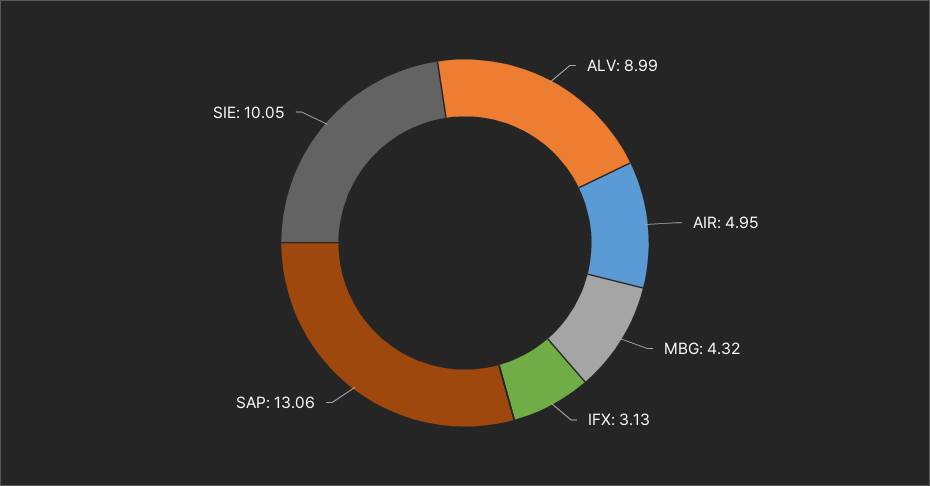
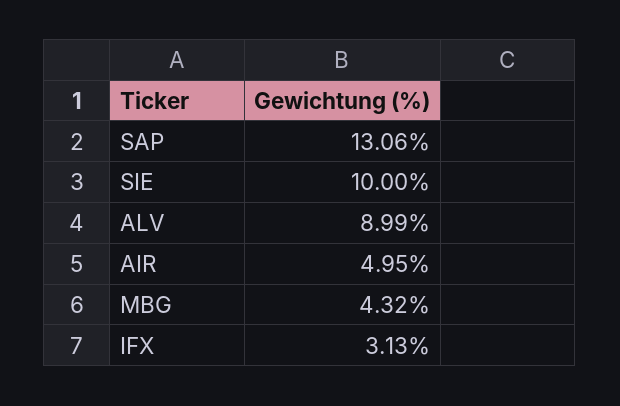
  {
    "ALV": 8.99,
    "AIR": 4.95,
    "MBG": 4.32,
    "IFX": 3.13,
    "SAP": 13.06,
-   "SIE": 10.05
+   "SIE": 10
  }

